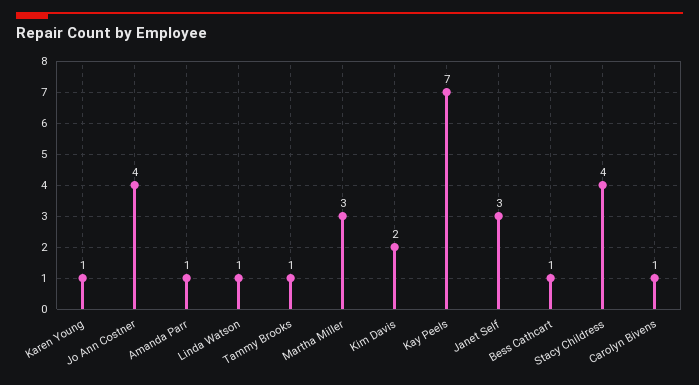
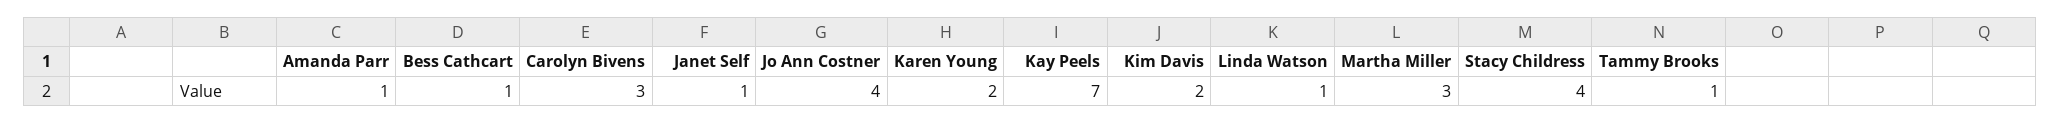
  {
-   "Karen Young": 1,
+   "Karen Young": 2,
    "Jo Ann Costner": 4,
    "Amanda Parr": 1,
    "Linda Watson": 1,
    "Tammy Brooks": 1,
    "Martha Miller": 3,
    "Kim Davis": 2,
    "Kay Peels": 7,
-   "Janet Self": 3,
+   "Janet Self": 1,
    "Bess Cathcart": 1,
    "Stacy Childress": 4,
-   "Carolyn Bivens": 1
+   "Carolyn Bivens": 3
  }

